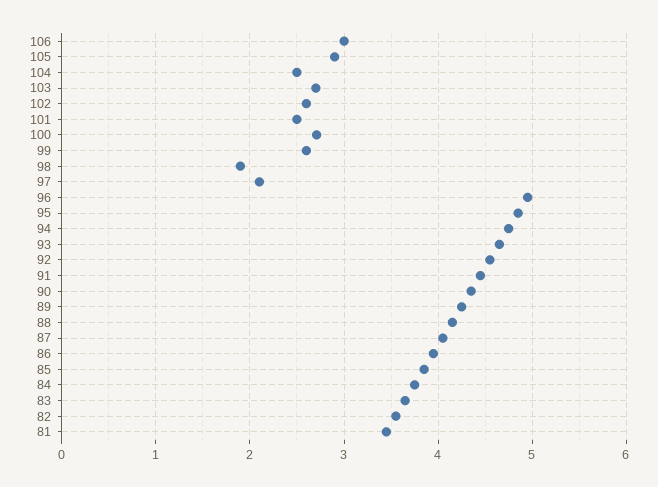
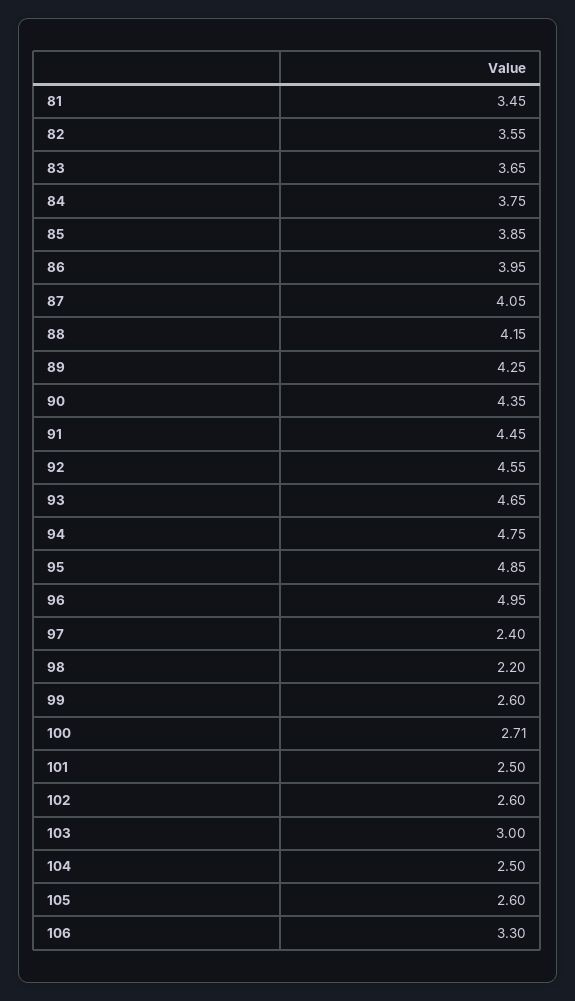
  {
-   "106": 3,
+   "106": 3.3,
-   "105": 2.9,
+   "105": 2.6,
    "104": 2.5,
-   "103": 2.7,
+   "103": 3,
    "102": 2.6,
    "101": 2.5,
    "100": 2.71,
    "99": 2.6,
-   "98": 1.9,
+   "98": 2.2,
-   "97": 2.1,
+   "97": 2.4,
    "96": 4.95,
    "95": 4.85,
    "94": 4.75,
    "93": 4.65,
    "92": 4.55,
    "91": 4.45,
    "90": 4.35,
    "89": 4.25,
    "88": 4.15,
    "87": 4.05,
    "86": 3.95,
    "85": 3.85,
    "84": 3.75,
    "83": 3.65,
    "82": 3.55,
    "81": 3.45
  }

